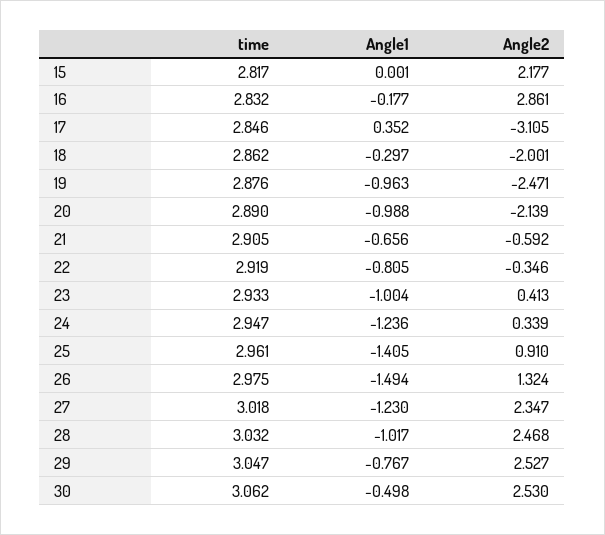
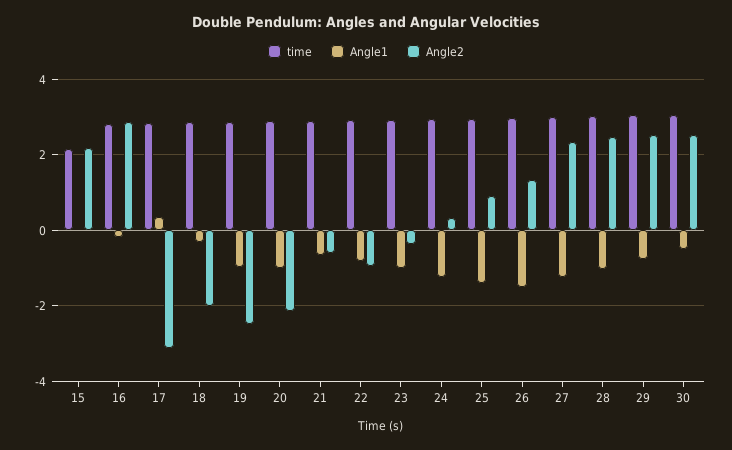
  {
    "time": {
-     "15": 2.817,
+     "15": 2.2,
      "16": 2.832,
      "17": 2.846,
      "18": 2.862,
      "19": 2.876,
      "20": 2.89,
      "21": 2.905,
      "22": 2.919,
      "23": 2.933,
      "24": 2.947,
      "25": 2.961,
      "26": 2.975,
      "27": 3.018,
      "28": 3.032,
      "29": 3.047,
      "30": 3.062
    },
    "Angle1": {
      "15": 0.001,
      "16": -0.177,
      "17": 0.352,
      "18": -0.297,
      "19": -0.963,
      "20": -0.988,
      "21": -0.656,
      "22": -0.805,
      "23": -1.004,
      "24": -1.236,
      "25": -1.405,
      "26": -1.494,
      "27": -1.23,
      "28": -1.017,
      "29": -0.767,
      "30": -0.498
    },
    "Angle2": {
      "15": 2.177,
      "16": 2.861,
      "17": -3.105,
      "18": -2.001,
      "19": -2.471,
      "20": -2.139,
      "21": -0.592,
-     "22": -0.346,
+     "22": -1,
-     "23": 0.413,
+     "23": -0.4,
      "24": 0.339,
      "25": 0.91,
      "26": 1.324,
      "27": 2.347,
      "28": 2.468,
      "29": 2.527,
      "30": 2.53
    }
  }

